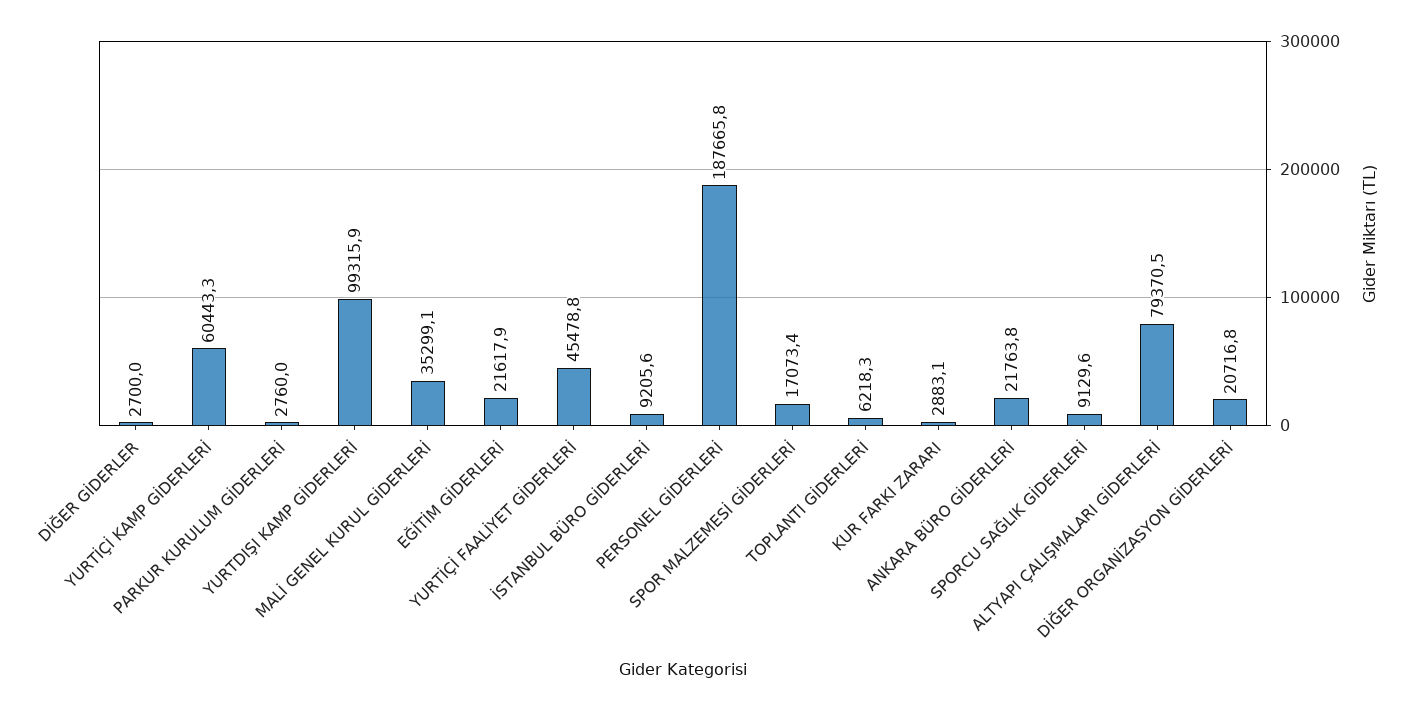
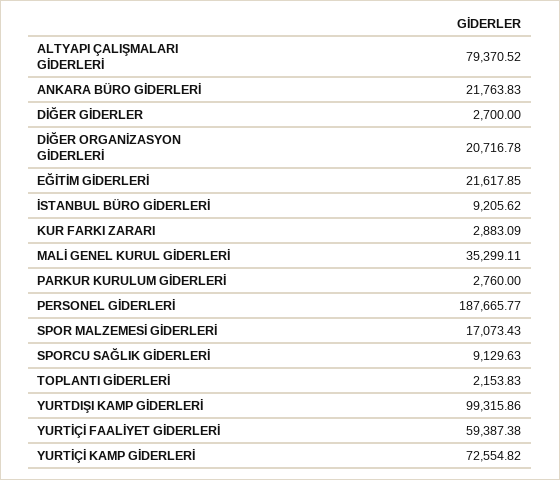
  {
    "DİĞER GİDERLER": 2700,
-   "YURTİÇİ KAMP GİDERLERİ": 60443.3,
+   "YURTİÇİ KAMP GİDERLERİ": 72554.82,
    "PARKUR KURULUM GİDERLERİ": 2760,
    "YURTDIŞI KAMP GİDERLERİ": 99315.86,
    "MALİ GENEL KURUL GİDERLERİ": 35299.11,
    "EĞİTİM GİDERLERİ": 21617.85,
-   "YURTİÇİ FAALİYET GİDERLERİ": 45478.8,
+   "YURTİÇİ FAALİYET GİDERLERİ": 59387.38,
    "İSTANBUL BÜRO GİDERLERİ": 9205.62,
    "PERSONEL GİDERLERİ": 187665.77,
    "SPOR MALZEMESİ GİDERLERİ": 17073.43,
-   "TOPLANTI GİDERLERİ": 6218.3,
+   "TOPLANTI GİDERLERİ": 2153.83,
    "KUR FARKI ZARARI": 2883.09,
    "ANKARA BÜRO GİDERLERİ": 21763.83,
    "SPORCU SAĞLIK GİDERLERİ": 9129.63,
    "ALTYAPI ÇALIŞMALARI GİDERLERİ": 79370.52,
    "DİĞER ORGANİZASYON GİDERLERİ": 20716.78
  }

